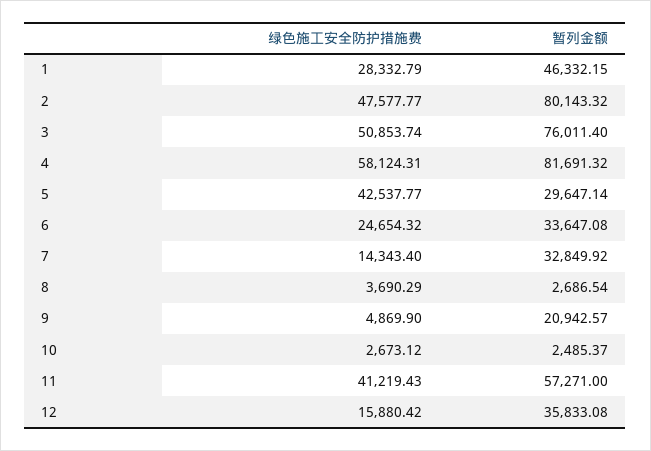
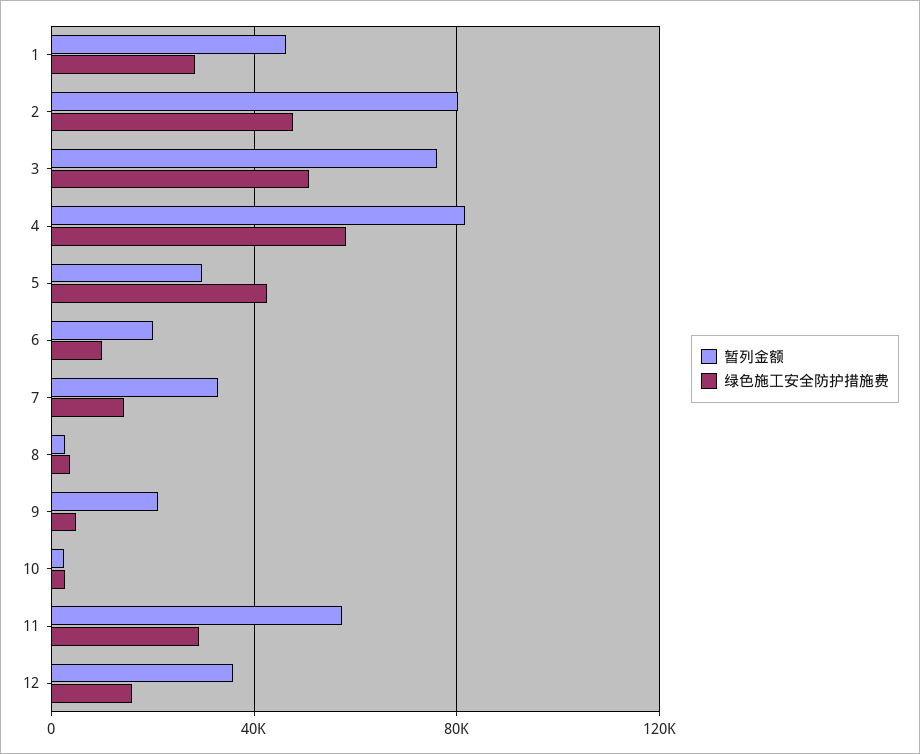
  {
    "绿色施工安全防护措施费": {
      "1": 28332.79,
      "2": 47577.77,
      "3": 50853.74,
      "4": 58124.31,
      "5": 42537.77,
-     "6": 24654.32,
+     "6": 10000,
      "7": 14343.4,
      "8": 3690.29,
      "9": 4869.9,
      "10": 2673.12,
-     "11": 41219.43,
+     "11": 30000,
      "12": 15880.42
    },
    "暂列金额": {
      "1": 46332.15,
      "2": 80143.32,
      "3": 76011.4,
      "4": 81691.32,
      "5": 29647.14,
-     "6": 33647.08,
+     "6": 20000,
      "7": 32849.92,
      "8": 2686.54,
      "9": 20942.57,
      "10": 2485.37,
      "11": 57271,
      "12": 35833.08
    }
  }

